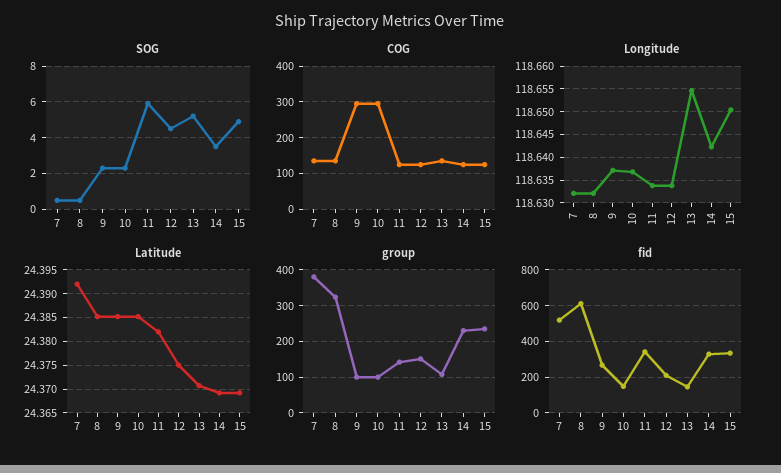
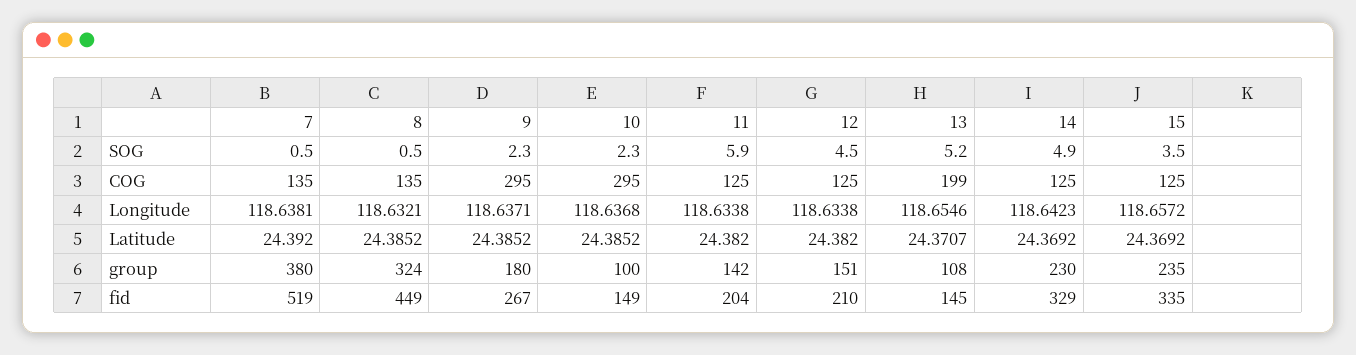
  {
    "SOG": {
      "7": 0.5,
      "8": 0.5,
      "9": 2.3,
      "10": 2.3,
      "11": 5.9,
      "12": 4.5,
      "13": 5.2,
-     "14": 3.5,
+     "14": 4.9,
-     "15": 5
+     "15": 3.5
    },
    "COG": {
      "7": 135,
      "8": 135,
      "9": 295,
      "10": 295,
      "11": 125,
      "12": 125,
-     "13": 140,
+     "13": 199,
      "14": 125,
      "15": 125
    },
    "Longitude": {
-     "7": 118.6325,
+     "7": 118.6381,
      "8": 118.6321,
      "9": 118.6371,
      "10": 118.6368,
      "11": 118.6338,
      "12": 118.6338,
      "13": 118.6546,
      "14": 118.6423,
-     "15": 118.65
+     "15": 118.6572
    },
    "Latitude": {
      "7": 24.392,
      "8": 24.3852,
      "9": 24.3852,
      "10": 24.3852,
      "11": 24.382,
-     "12": 24.375,
+     "12": 24.382,
      "13": 24.3707,
      "14": 24.3692,
      "15": 24.3692
    },
    "group": {
      "7": 380,
      "8": 324,
-     "9": 100,
+     "9": 180,
      "10": 100,
      "11": 142,
      "12": 151,
      "13": 108,
      "14": 230,
      "15": 235
    },
    "fid": {
      "7": 519,
-     "8": 600,
+     "8": 449,
      "9": 267,
      "10": 149,
-     "11": 350,
+     "11": 204,
      "12": 210,
      "13": 145,
      "14": 329,
      "15": 335
    }
  }

